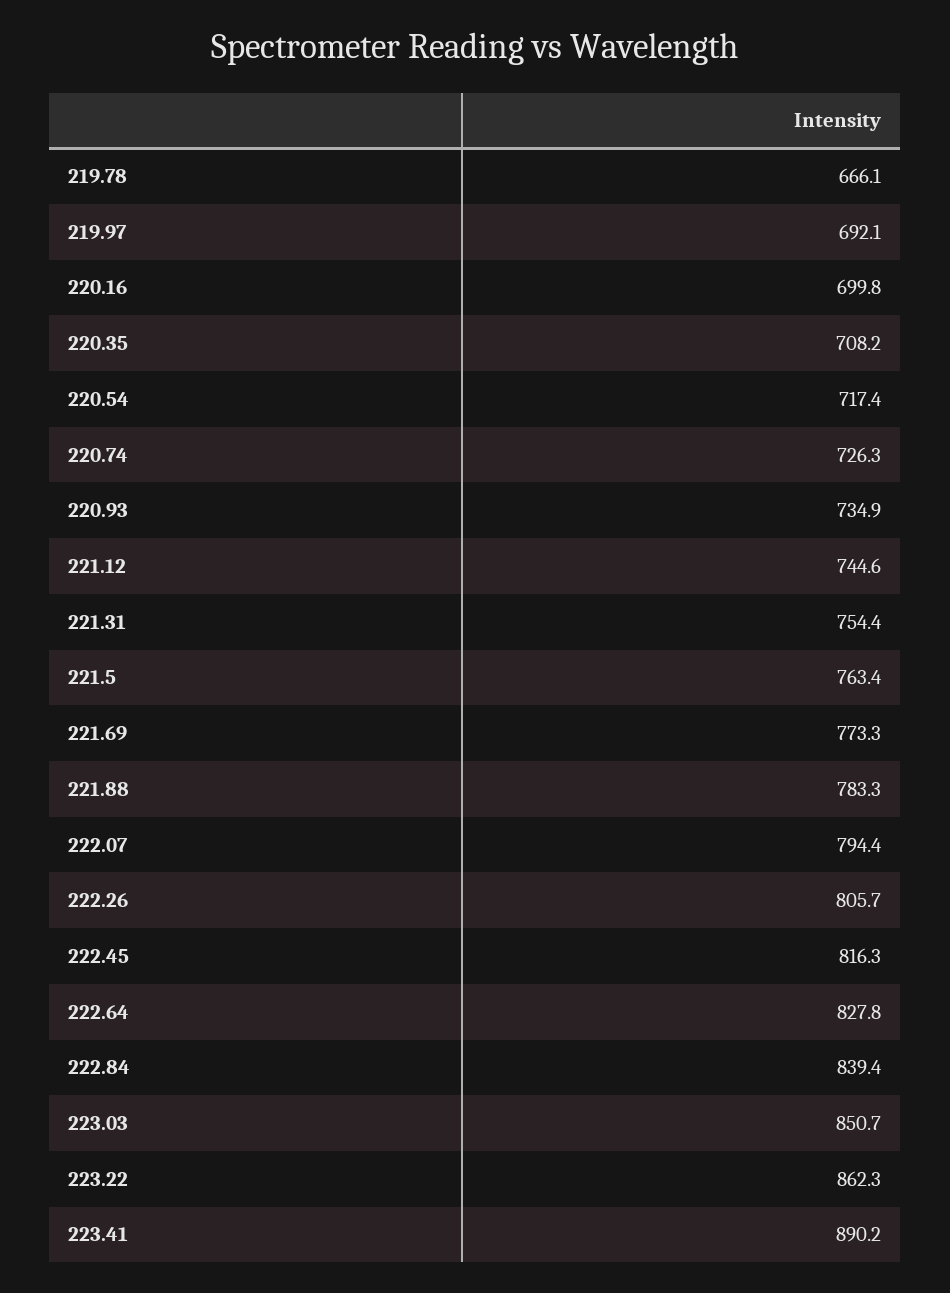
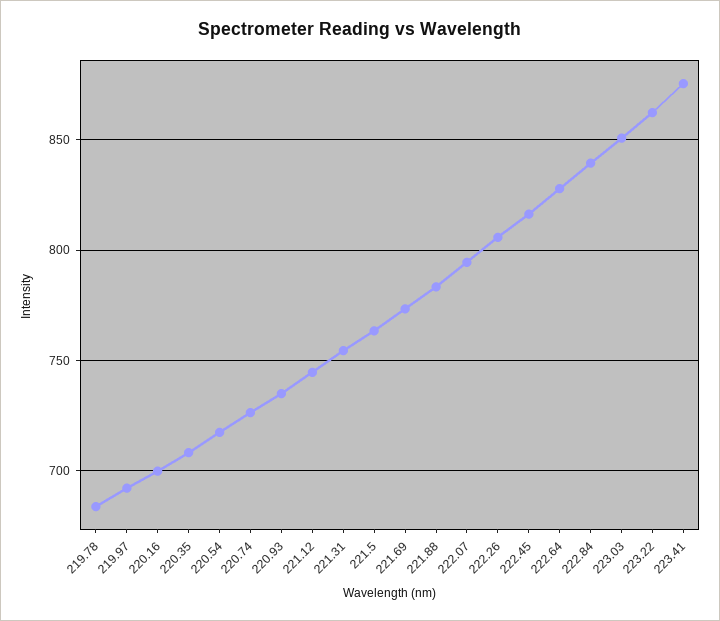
  {
-   "219.78": 666.1,
+   "219.78": 685,
    "219.97": 692.1,
    "220.16": 699.8,
    "220.35": 708.2,
    "220.54": 717.4,
    "220.74": 726.3,
    "220.93": 734.9,
    "221.12": 744.6,
    "221.31": 754.4,
    "221.5": 763.4,
    "221.69": 773.3,
    "221.88": 783.3,
    "222.07": 794.4,
    "222.26": 805.7,
    "222.45": 816.3,
    "222.64": 827.8,
    "222.84": 839.4,
    "223.03": 850.7,
    "223.22": 862.3,
-   "223.41": 890.2
+   "223.41": 875
  }

